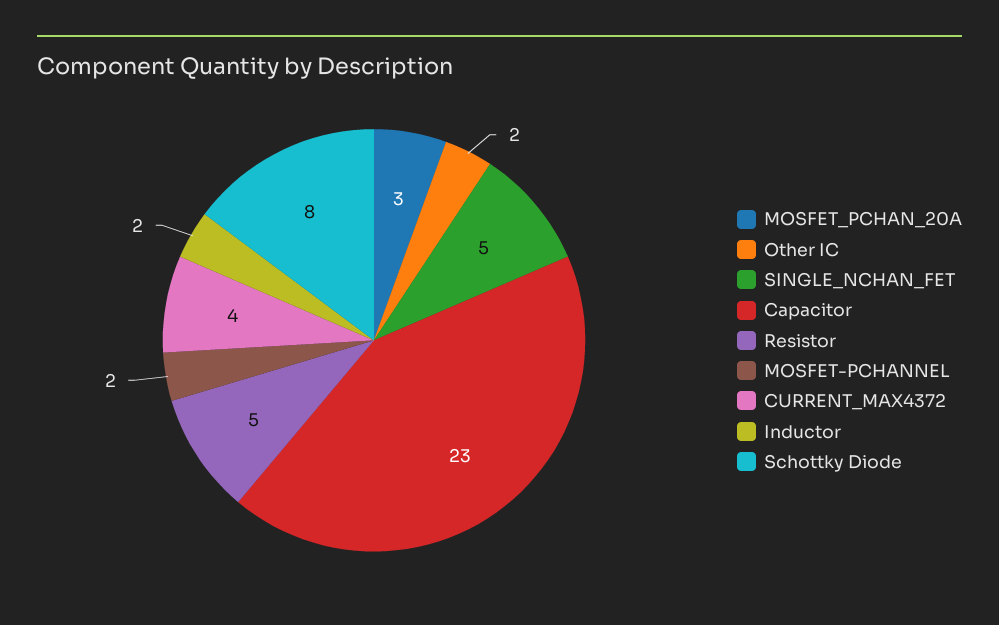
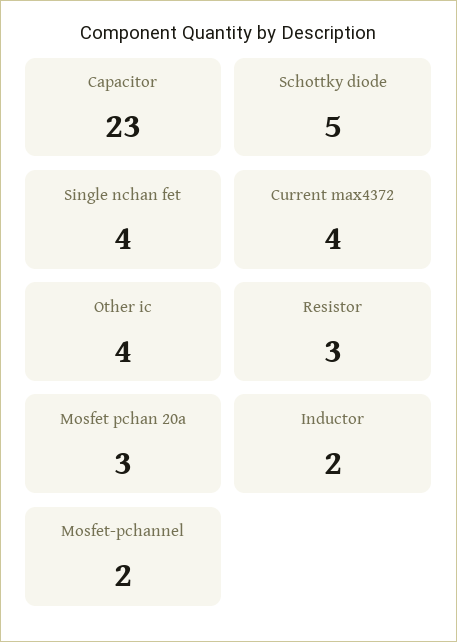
  {
    "MOSFET_PCHAN_20A": 3,
-   "Other IC": 2,
+   "Other IC": 4,
-   "SINGLE_NCHAN_FET": 5,
+   "SINGLE_NCHAN_FET": 4,
    "Capacitor": 23,
-   "Resistor": 5,
+   "Resistor": 3,
    "MOSFET-PCHANNEL": 2,
    "CURRENT_MAX4372": 4,
    "Inductor": 2,
-   "Schottky Diode": 8
+   "Schottky Diode": 5
  }

